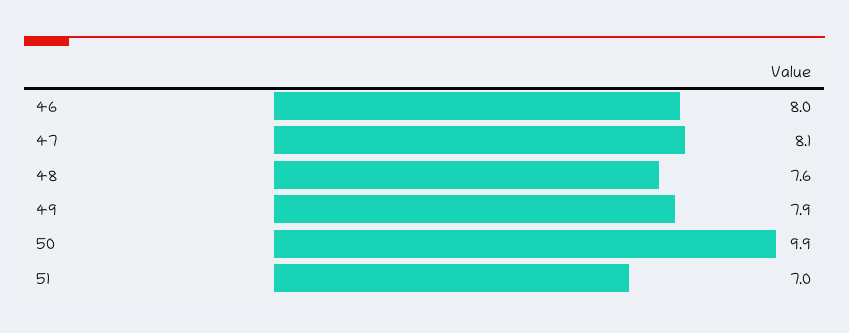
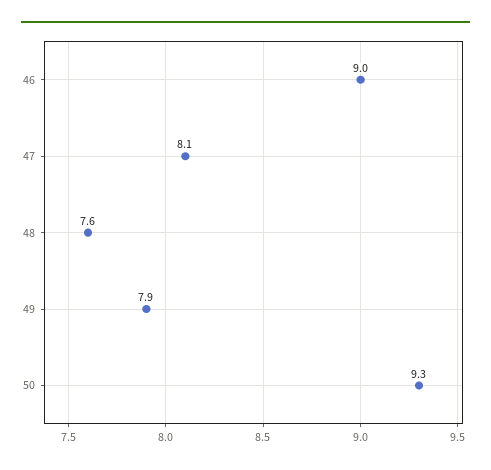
  {
-   "46": 8,
+   "46": 9,
    "47": 8.1,
    "48": 7.6,
    "49": 7.9,
-   "50": 9.9,
+   "50": 9.3
-   "51": 7
  }

